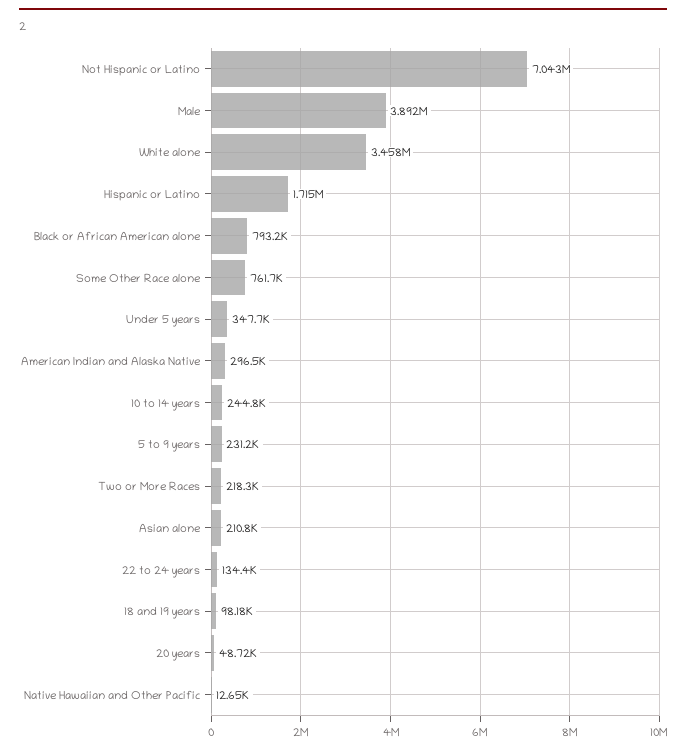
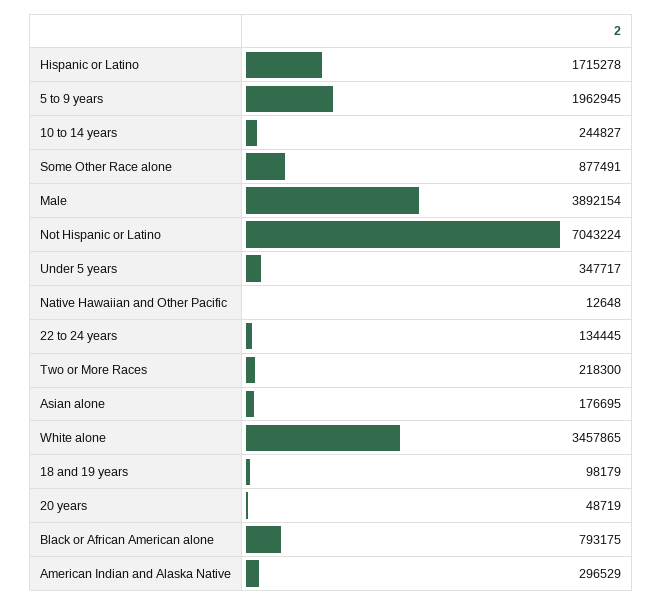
  {
    "Not Hispanic or Latino": 7043224,
    "Male": 3892154,
    "White alone": 3457865,
    "Hispanic or Latino": 1715278,
    "Black or African American alone": 793175,
-   "Some Other Race alone": 761700,
+   "Some Other Race alone": 877491,
    "Under 5 years": 347717,
    "American Indian and Alaska Native": 296529,
    "10 to 14 years": 244827,
-   "5 to 9 years": 231200,
+   "5 to 9 years": 1962945,
    "Two or More Races": 218300,
-   "Asian alone": 210800,
+   "Asian alone": 176695,
    "22 to 24 years": 134445,
    "18 and 19 years": 98179,
    "20 years": 48719,
    "Native Hawaiian and Other Pacific": 12648
  }

